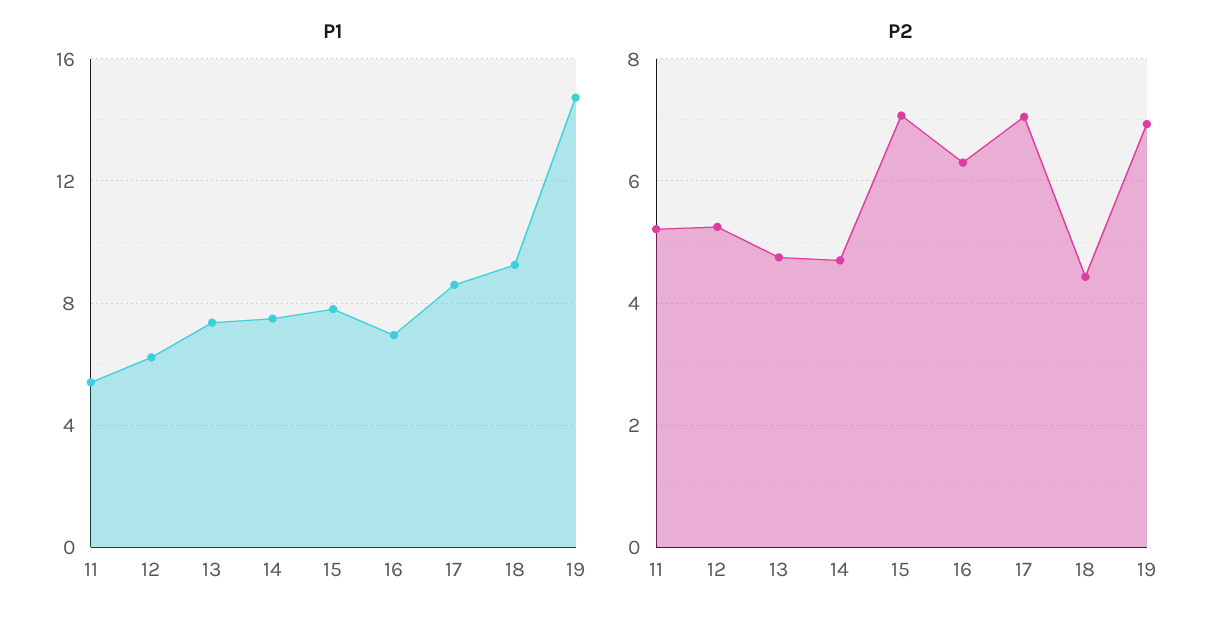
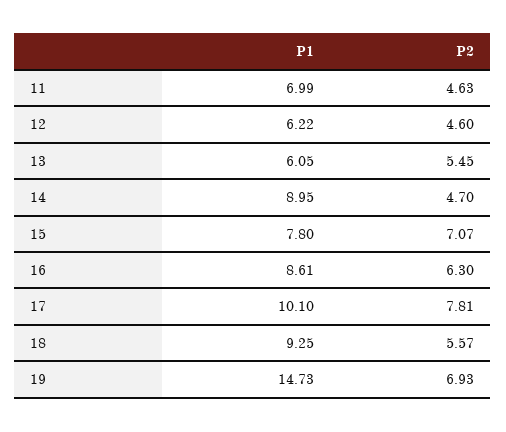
  {
    "P1": {
-     "11": 5.5,
+     "11": 6.99,
      "12": 6.22,
-     "13": 7.5,
+     "13": 6.05,
-     "14": 7.5,
+     "14": 8.95,
      "15": 7.8,
-     "16": 7,
+     "16": 8.61,
-     "17": 8.5,
+     "17": 10.1,
      "18": 9.25,
      "19": 14.73
    },
    "P2": {
-     "11": 5.2,
+     "11": 4.63,
-     "12": 5.2,
+     "12": 4.6,
-     "13": 4.8,
+     "13": 5.45,
      "14": 4.7,
      "15": 7.07,
      "16": 6.3,
-     "17": 7,
+     "17": 7.81,
-     "18": 4.4,
+     "18": 5.57,
      "19": 6.93
    }
  }

